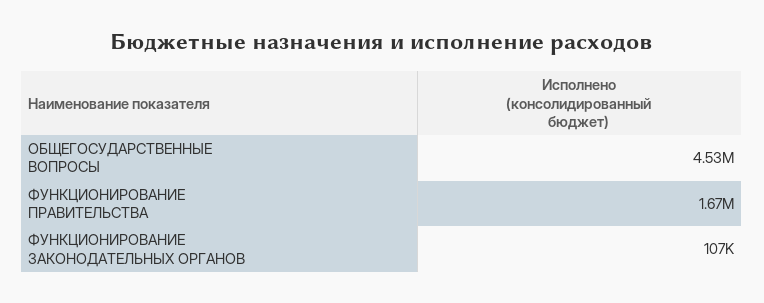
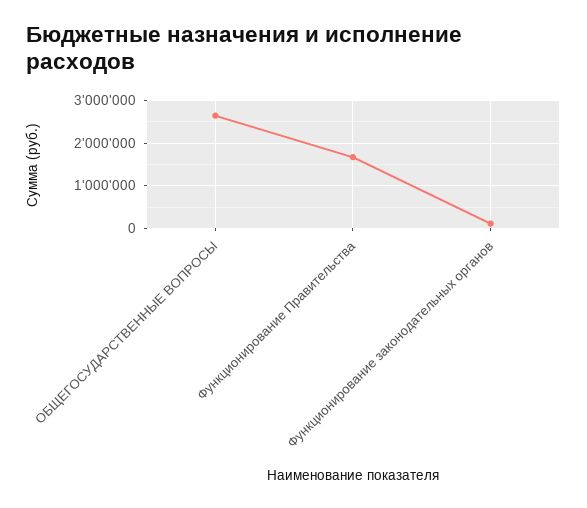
  {
-   "ОБЩЕГОСУДАРСТВЕННЫЕ ВОПРОСЫ": 4530000,
+   "ОБЩЕГОСУДАРСТВЕННЫЕ ВОПРОСЫ": 2600000,
    "ФУНКЦИОНИРОВАНИЕ ПРАВИТЕЛЬСТВА": 1670000,
    "ФУНКЦИОНИРОВАНИЕ ЗАКОНОДАТЕЛЬНЫХ ОРГАНОВ": 107000
  }

